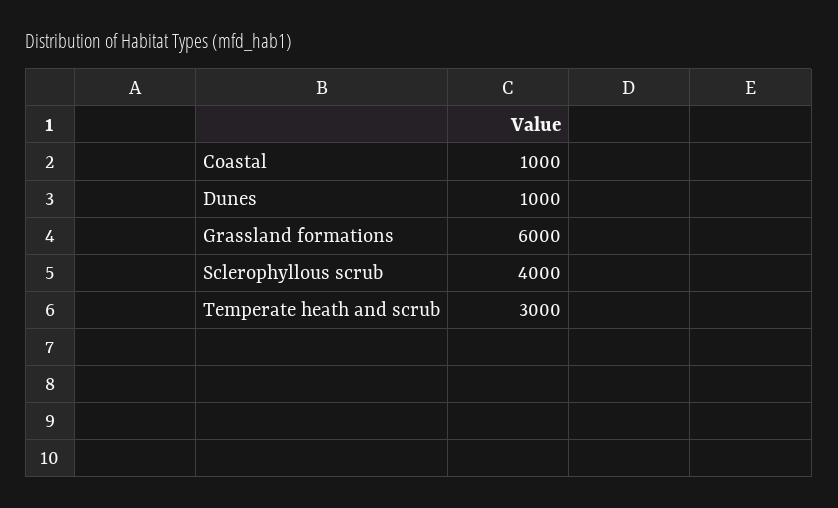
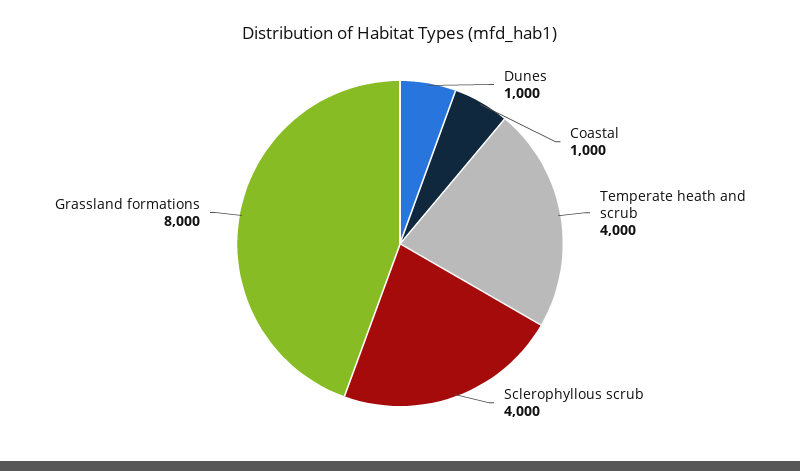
  {
    "Coastal": 1000,
    "Dunes": 1000,
-   "Grassland formations": 6000,
+   "Grassland formations": 8000,
    "Sclerophyllous scrub": 4000,
-   "Temperate heath and scrub": 3000
+   "Temperate heath and scrub": 4000
  }

